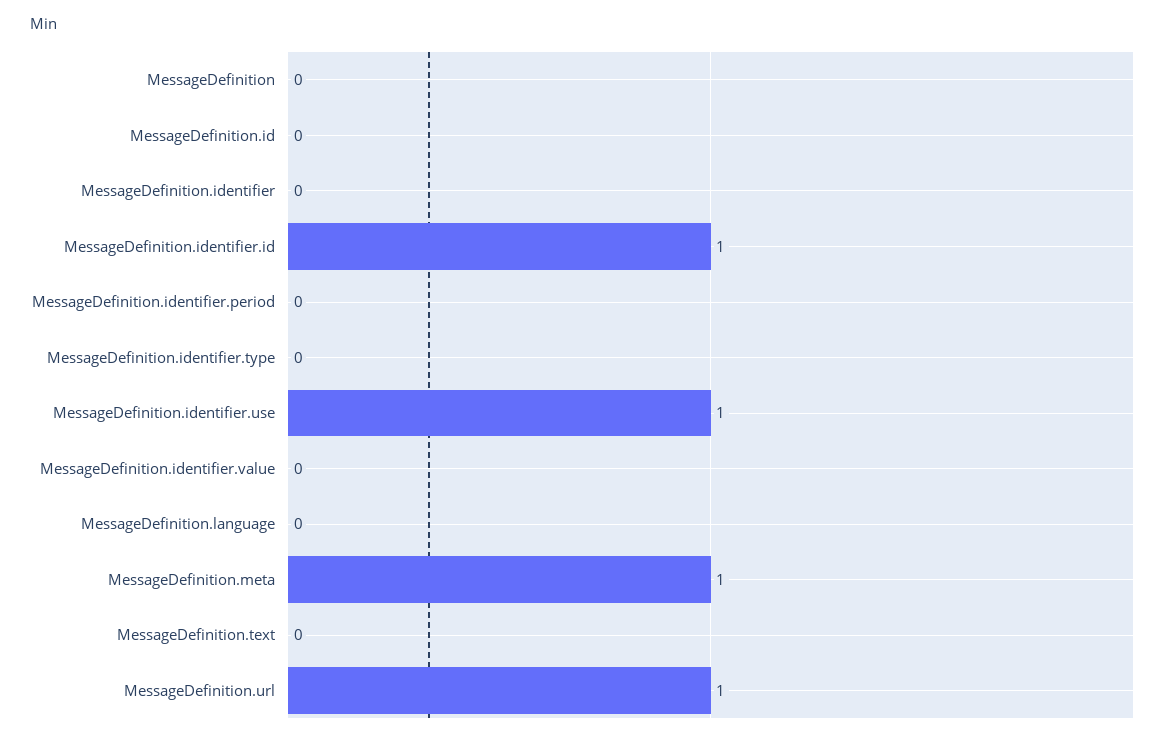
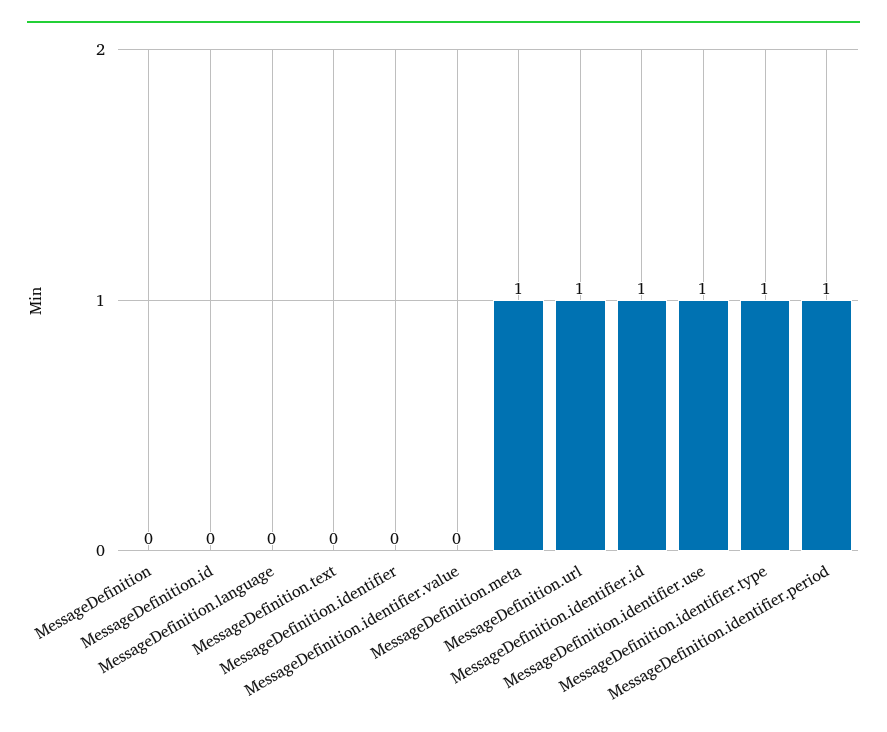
  {
    "MessageDefinition": 0,
    "MessageDefinition.id": 0,
    "MessageDefinition.identifier": 0,
    "MessageDefinition.identifier.id": 1,
-   "MessageDefinition.identifier.period": 0,
+   "MessageDefinition.identifier.period": 1,
-   "MessageDefinition.identifier.type": 0,
+   "MessageDefinition.identifier.type": 1,
    "MessageDefinition.identifier.use": 1,
    "MessageDefinition.identifier.value": 0,
    "MessageDefinition.language": 0,
    "MessageDefinition.meta": 1,
    "MessageDefinition.text": 0,
    "MessageDefinition.url": 1
  }

